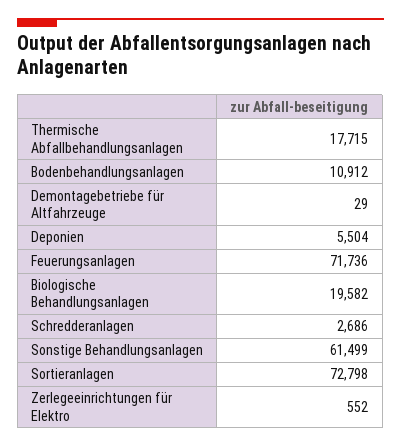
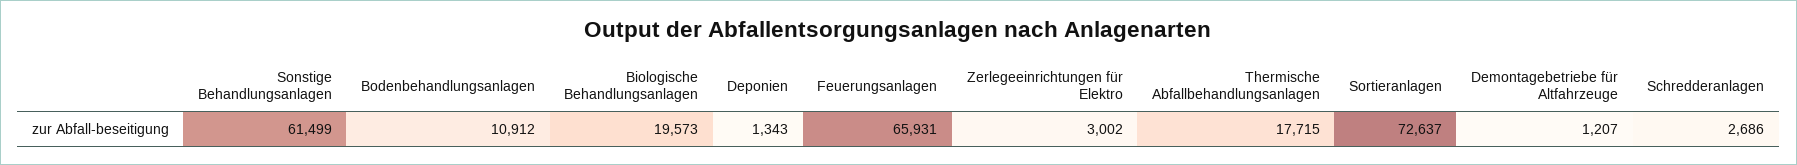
  {
    "Thermische Abfallbehandlungsanlagen": 17715,
    "Bodenbehandlungsanlagen": 10912,
-   "Demontagebetriebe für Altfahrzeuge": 29,
+   "Demontagebetriebe für Altfahrzeuge": 1207,
-   "Deponien": 5504,
+   "Deponien": 1343,
-   "Feuerungsanlagen": 71736,
+   "Feuerungsanlagen": 65931,
-   "Biologische Behandlungsanlagen": 19582,
+   "Biologische Behandlungsanlagen": 19573,
    "Schredderanlagen": 2686,
    "Sonstige Behandlungsanlagen": 61499,
-   "Sortieranlagen": 72798,
+   "Sortieranlagen": 72637,
-   "Zerlegeeinrichtungen für Elektro": 552
+   "Zerlegeeinrichtungen für Elektro": 3002
  }

